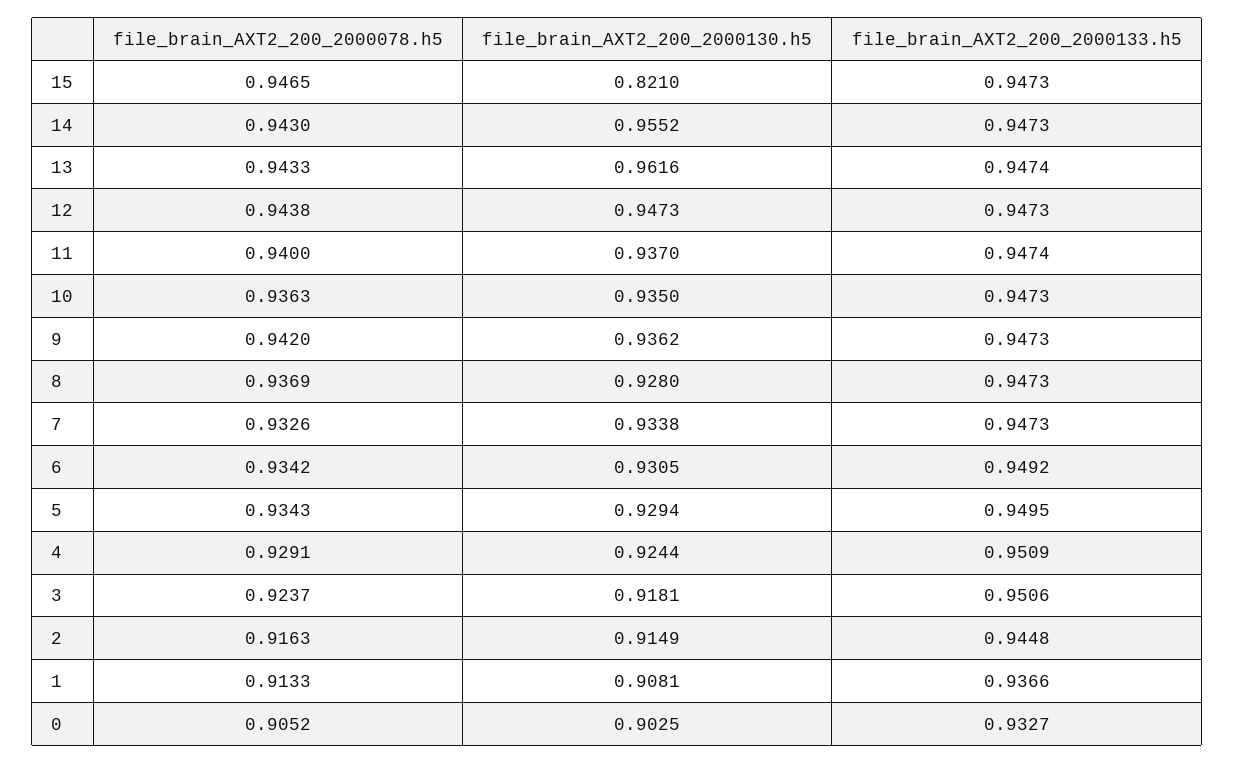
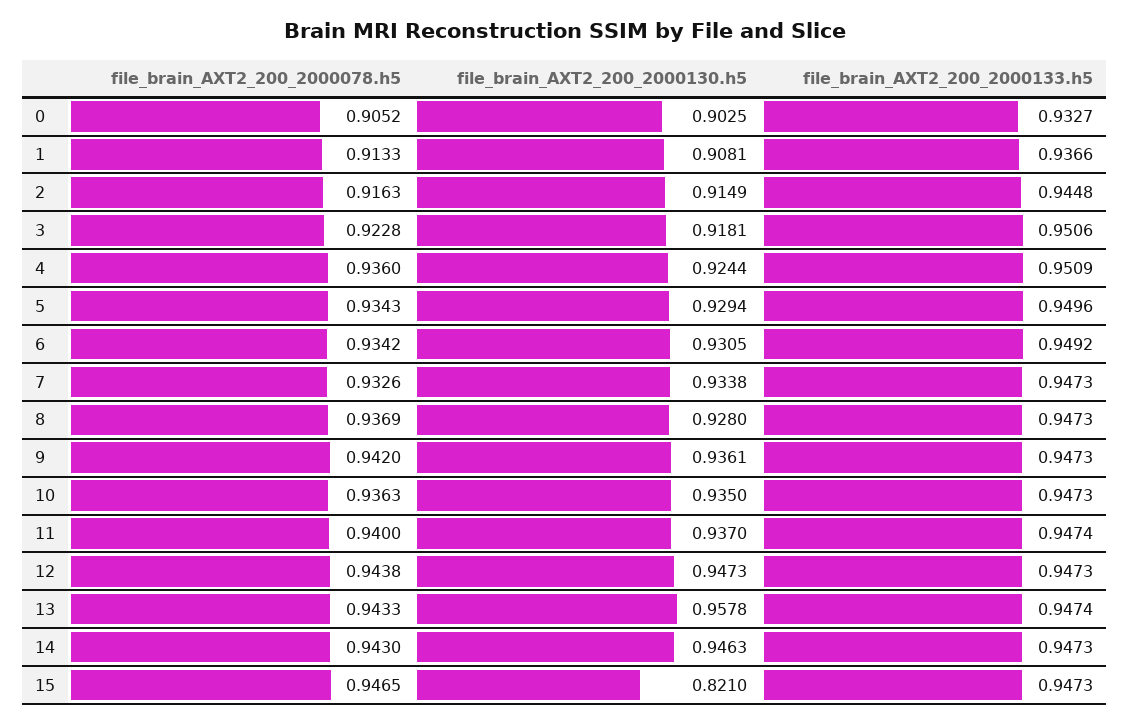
  {
    "file_brain_AXT2_200_2000078.h5": {
      "15": 0.9465,
      "14": 0.943,
      "13": 0.9433,
      "12": 0.9438,
      "11": 0.94,
      "10": 0.9363,
      "9": 0.942,
      "8": 0.9369,
      "7": 0.9326,
      "6": 0.9342,
      "5": 0.9343,
-     "4": 0.9291,
+     "4": 0.936,
-     "3": 0.9237,
+     "3": 0.9228,
      "2": 0.9163,
      "1": 0.9133,
      "0": 0.9052
    },
    "file_brain_AXT2_200_2000130.h5": {
      "15": 0.821,
-     "14": 0.9552,
+     "14": 0.9463,
-     "13": 0.9616,
+     "13": 0.9578,
      "12": 0.9473,
      "11": 0.937,
      "10": 0.935,
-     "9": 0.9362,
+     "9": 0.9361,
      "8": 0.928,
      "7": 0.9338,
      "6": 0.9305,
      "5": 0.9294,
      "4": 0.9244,
      "3": 0.9181,
      "2": 0.9149,
      "1": 0.9081,
      "0": 0.9025
    },
    "file_brain_AXT2_200_2000133.h5": {
      "15": 0.9473,
      "14": 0.9473,
      "13": 0.9474,
      "12": 0.9473,
      "11": 0.9474,
      "10": 0.9473,
      "9": 0.9473,
      "8": 0.9473,
      "7": 0.9473,
      "6": 0.9492,
-     "5": 0.9495,
+     "5": 0.9496,
      "4": 0.9509,
      "3": 0.9506,
      "2": 0.9448,
      "1": 0.9366,
      "0": 0.9327
    }
  }

